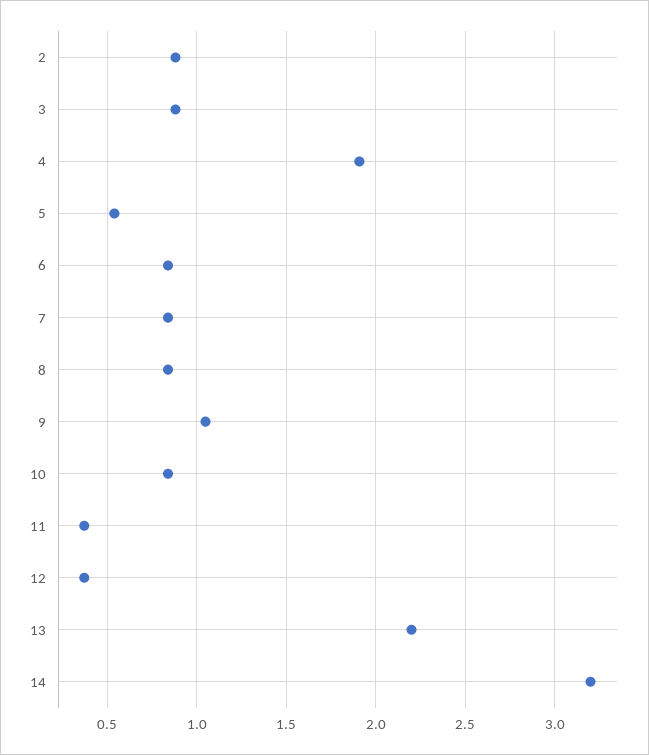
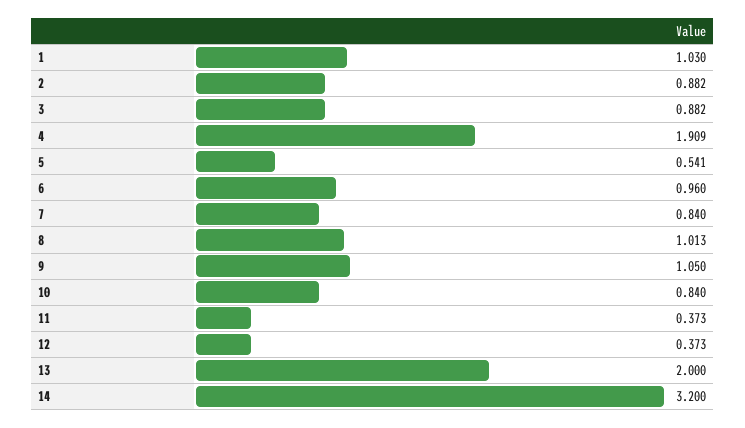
  {
    "2": 0.882,
    "3": 0.882,
    "4": 1.909,
    "5": 0.541,
-   "6": 0.85,
+   "6": 0.96,
    "7": 0.84,
-   "8": 0.85,
+   "8": 1.013,
    "9": 1.05,
    "10": 0.84,
    "11": 0.373,
    "12": 0.373,
-   "13": 2.2,
+   "13": 2,
-   "14": 3.2
+   "14": 3.2,
+   "1": 1.03
  }

